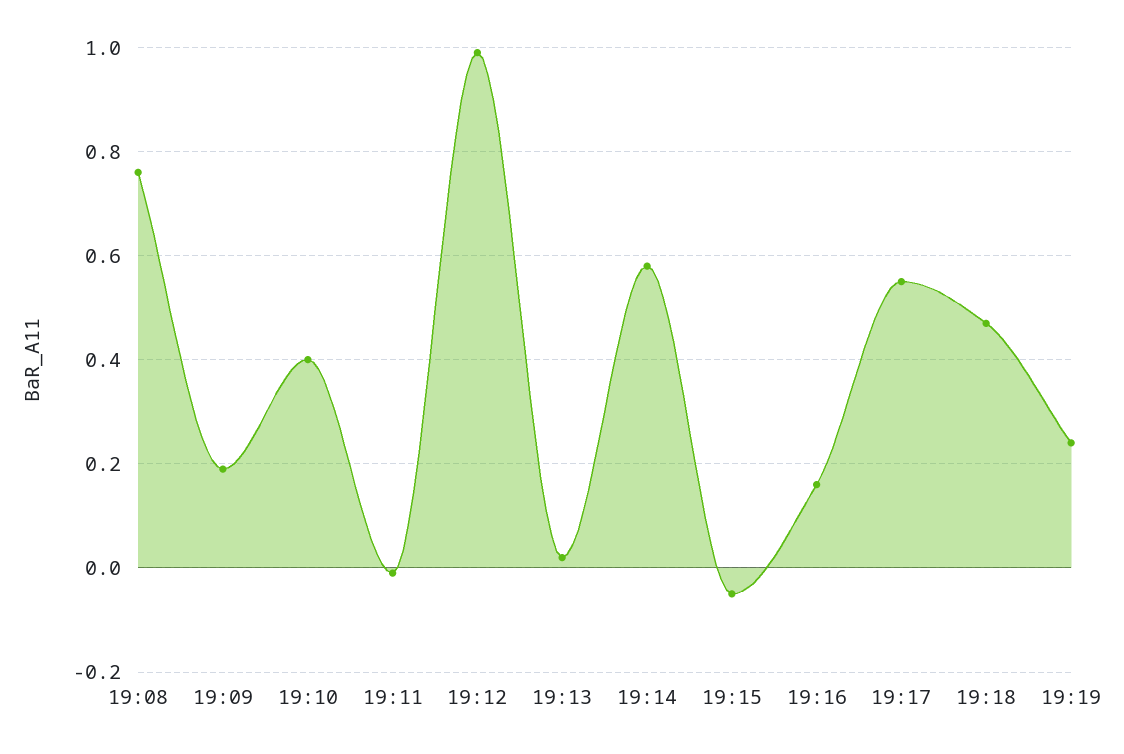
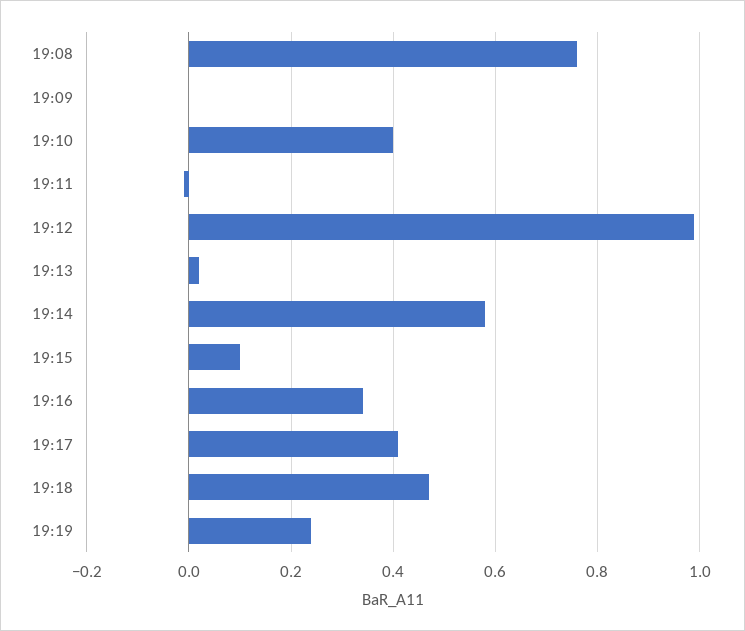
  {
    "19:08": 0.75,
-   "19:09": 0.2,
+   "19:09": 0,
    "19:10": 0.4,
    "19:11": 0,
    "19:12": 1,
    "19:13": 0,
    "19:14": 0.6,
-   "19:15": -0.05,
+   "19:15": 0.1,
-   "19:16": 0.15,
+   "19:16": 0.35,
-   "19:17": 0.55,
+   "19:17": 0.4,
    "19:18": 0.45,
    "19:19": 0.25
  }

